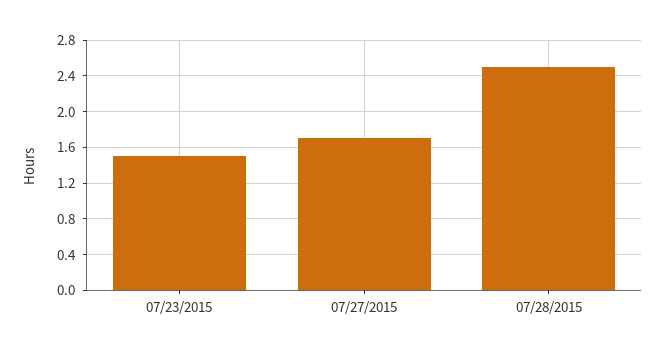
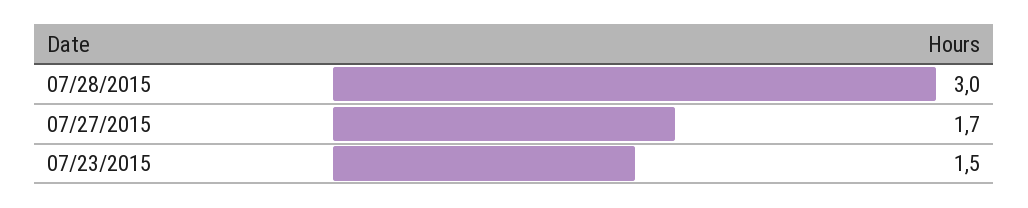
  {
    "07/23/2015": 1.5,
    "07/27/2015": 1.7,
-   "07/28/2015": 2.5
+   "07/28/2015": 3
  }

